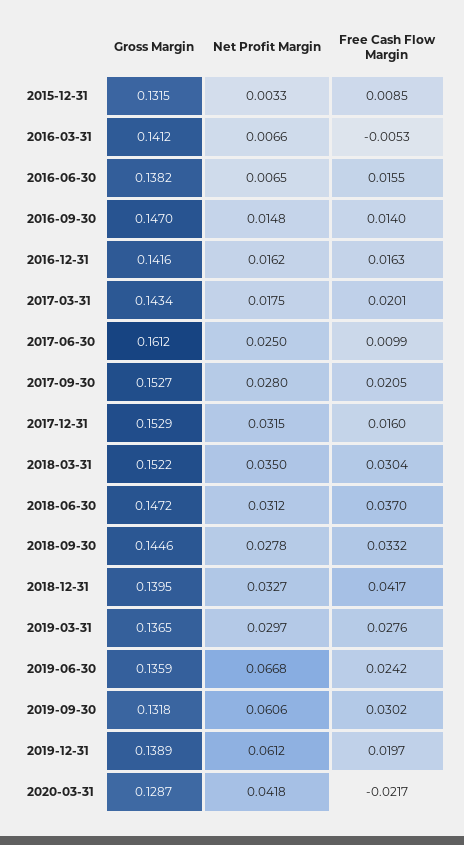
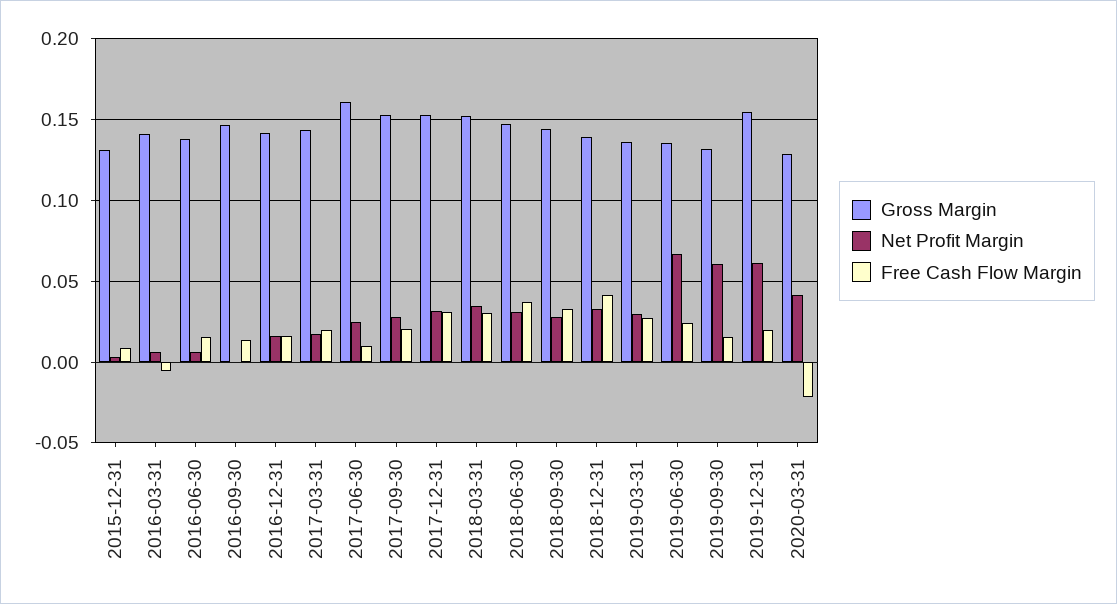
  {
    "Gross Margin": {
      "2015-12-31": 0.1315,
      "2016-03-31": 0.1412,
      "2016-06-30": 0.1382,
      "2016-09-30": 0.147,
      "2016-12-31": 0.1416,
      "2017-03-31": 0.1434,
      "2017-06-30": 0.1612,
      "2017-09-30": 0.1527,
      "2017-12-31": 0.1529,
      "2018-03-31": 0.1522,
      "2018-06-30": 0.1472,
      "2018-09-30": 0.1446,
      "2018-12-31": 0.1395,
      "2019-03-31": 0.1365,
      "2019-06-30": 0.1359,
      "2019-09-30": 0.1318,
-     "2019-12-31": 0.1389,
+     "2019-12-31": 0.155,
      "2020-03-31": 0.1287
    },
    "Net Profit Margin": {
      "2015-12-31": 0.0033,
      "2016-03-31": 0.0066,
      "2016-06-30": 0.0065,
-     "2016-09-30": 0.0148,
+     "2016-09-30": 0,
      "2016-12-31": 0.0162,
      "2017-03-31": 0.0175,
      "2017-06-30": 0.025,
      "2017-09-30": 0.028,
      "2017-12-31": 0.0315,
      "2018-03-31": 0.035,
      "2018-06-30": 0.0312,
      "2018-09-30": 0.0278,
      "2018-12-31": 0.0327,
      "2019-03-31": 0.0297,
      "2019-06-30": 0.0668,
      "2019-09-30": 0.0606,
      "2019-12-31": 0.0612,
      "2020-03-31": 0.0418
    },
    "Free Cash Flow Margin": {
      "2015-12-31": 0.0085,
      "2016-03-31": -0.0053,
      "2016-06-30": 0.0155,
      "2016-09-30": 0.014,
      "2016-12-31": 0.0163,
      "2017-03-31": 0.0201,
      "2017-06-30": 0.0099,
      "2017-09-30": 0.0205,
-     "2017-12-31": 0.016,
+     "2017-12-31": 0.03,
      "2018-03-31": 0.0304,
      "2018-06-30": 0.037,
      "2018-09-30": 0.0332,
      "2018-12-31": 0.0417,
      "2019-03-31": 0.0276,
      "2019-06-30": 0.0242,
-     "2019-09-30": 0.0302,
+     "2019-09-30": 0.015,
      "2019-12-31": 0.0197,
      "2020-03-31": -0.0217
    }
  }

